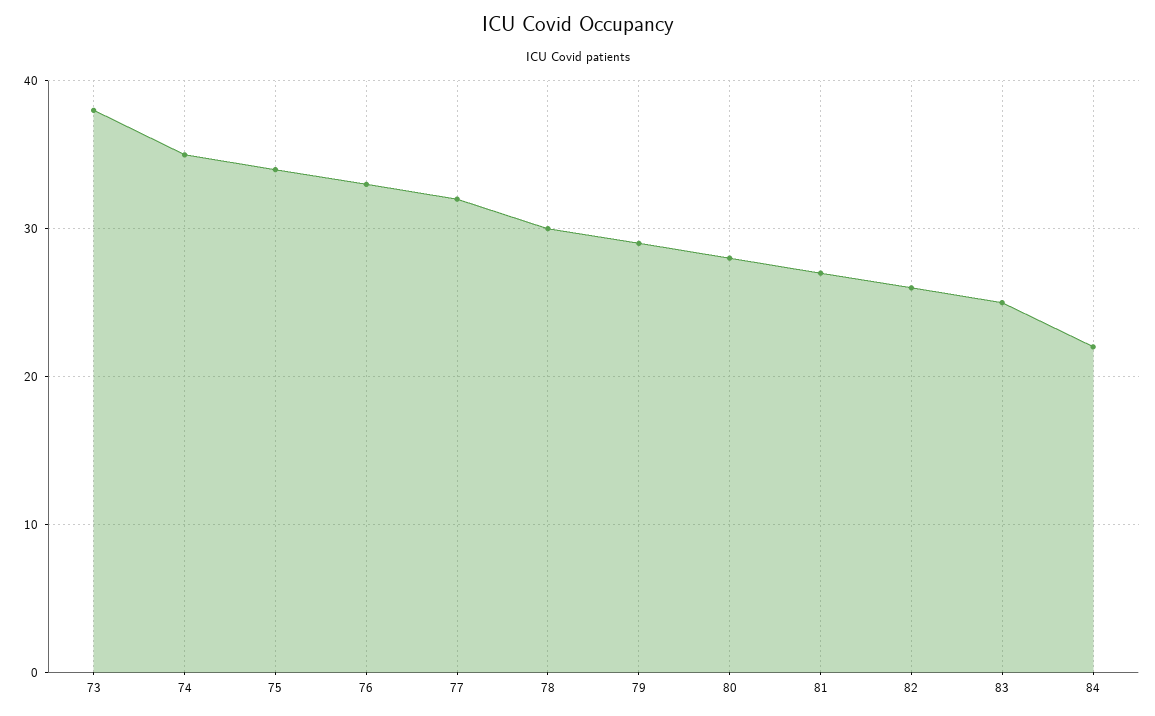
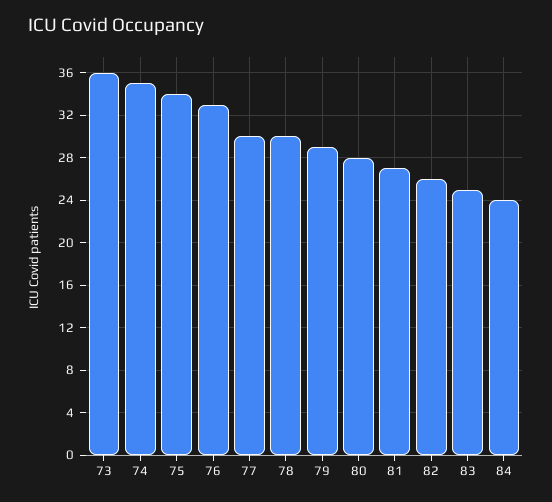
  {
-   "73": 38,
+   "73": 36,
    "74": 35,
    "75": 34,
    "76": 33,
-   "77": 32,
+   "77": 30,
    "78": 30,
    "79": 29,
    "80": 28,
    "81": 27,
    "82": 26,
    "83": 25,
-   "84": 22
+   "84": 24
  }

